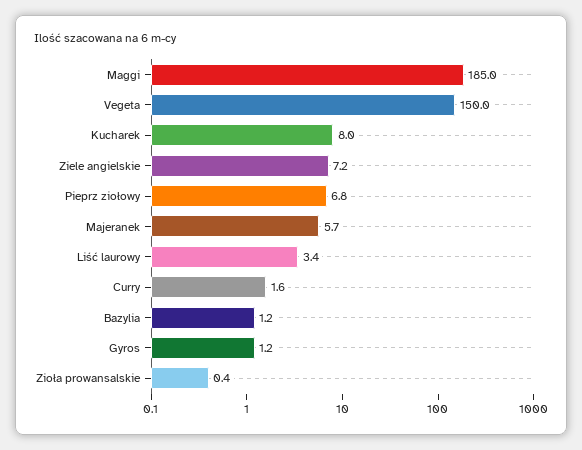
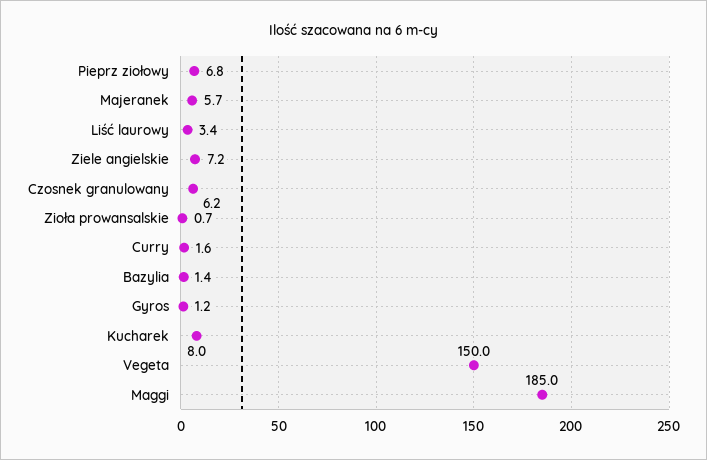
  {
    "Maggi": 185,
    "Vegeta": 150,
    "Kucharek": 8,
    "Ziele angielskie": 7.2,
    "Pieprz ziołowy": 6.8,
    "Majeranek": 5.7,
    "Liść laurowy": 3.4,
    "Curry": 1.6,
-   "Bazylia": 1.2,
+   "Bazylia": 1.4,
    "Gyros": 1.2,
-   "Zioła prowansalskie": 0.4
+   "Zioła prowansalskie": 0.7,
+   "Czosnek granulowany": 6.2
  }

